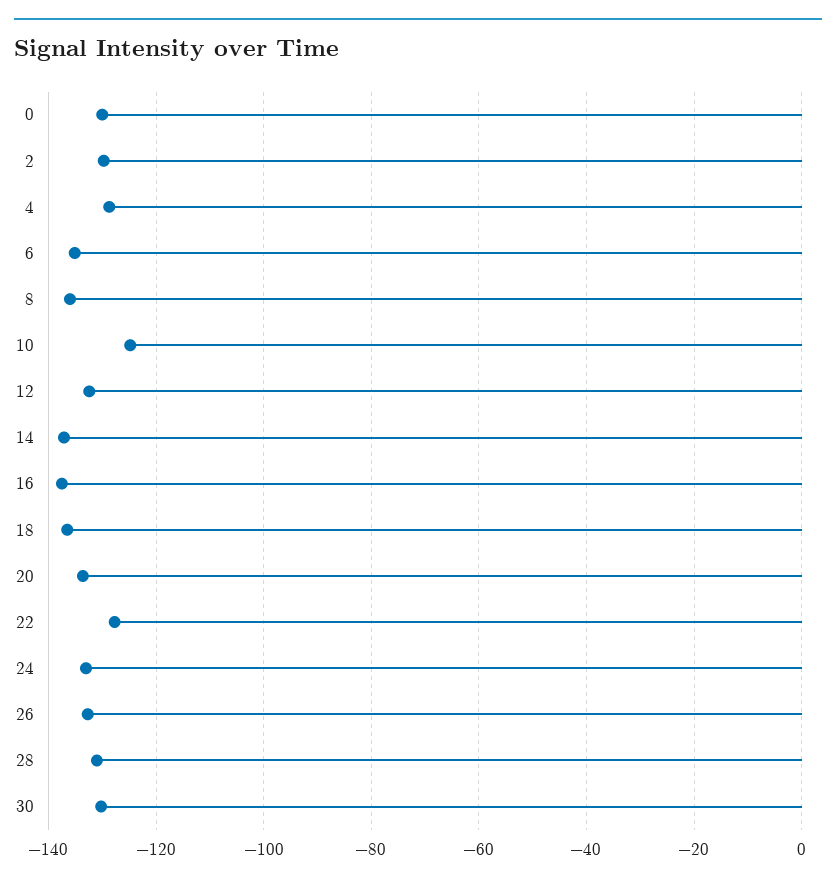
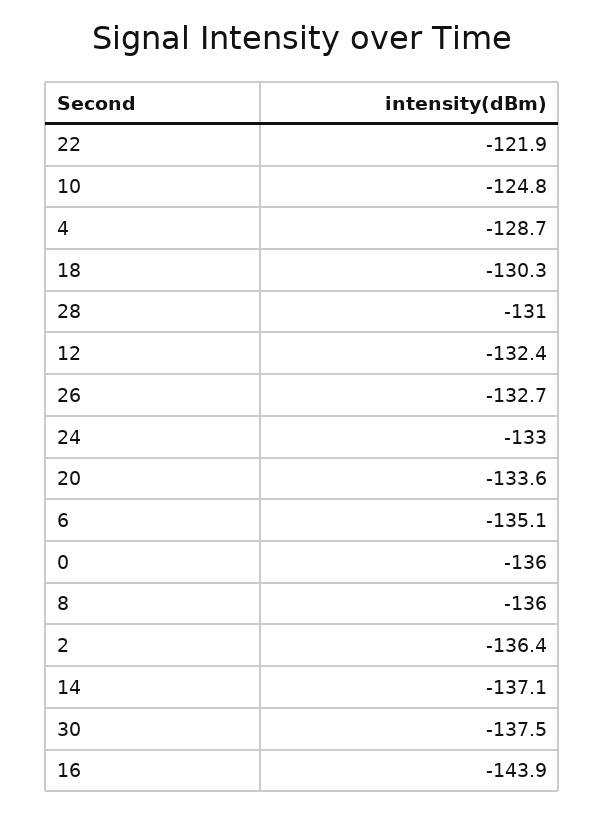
  {
-   "0": -130,
+   "0": -136,
-   "2": -130,
+   "2": -136.4,
    "4": -128.7,
    "6": -135.1,
    "8": -136,
    "10": -124.8,
    "12": -132.4,
    "14": -137.1,
-   "16": -138,
+   "16": -143.9,
-   "18": -136,
+   "18": -130.3,
    "20": -133.6,
-   "22": -128,
+   "22": -121.9,
    "24": -133,
    "26": -132.7,
    "28": -131,
-   "30": -130
+   "30": -137.5
  }

